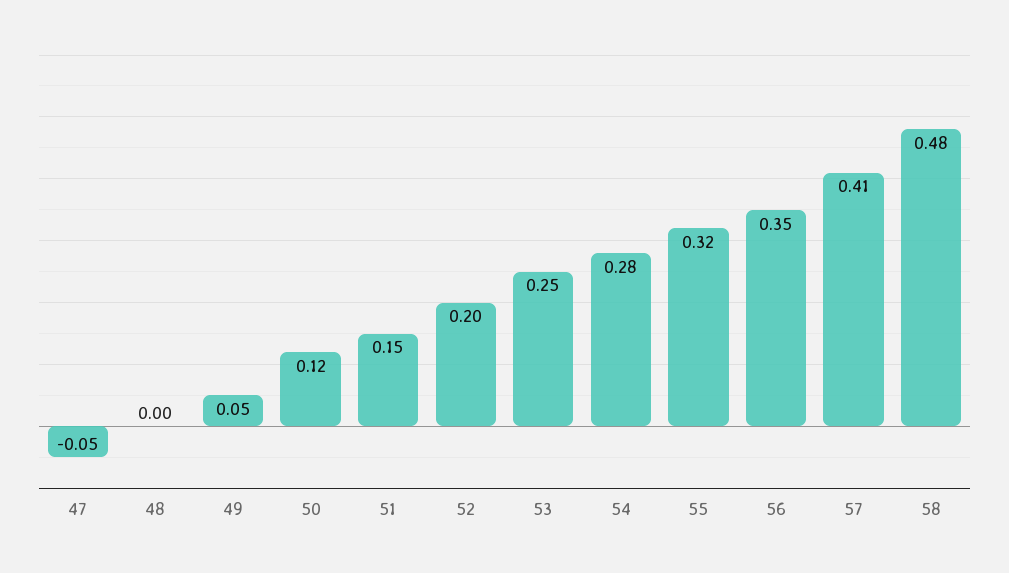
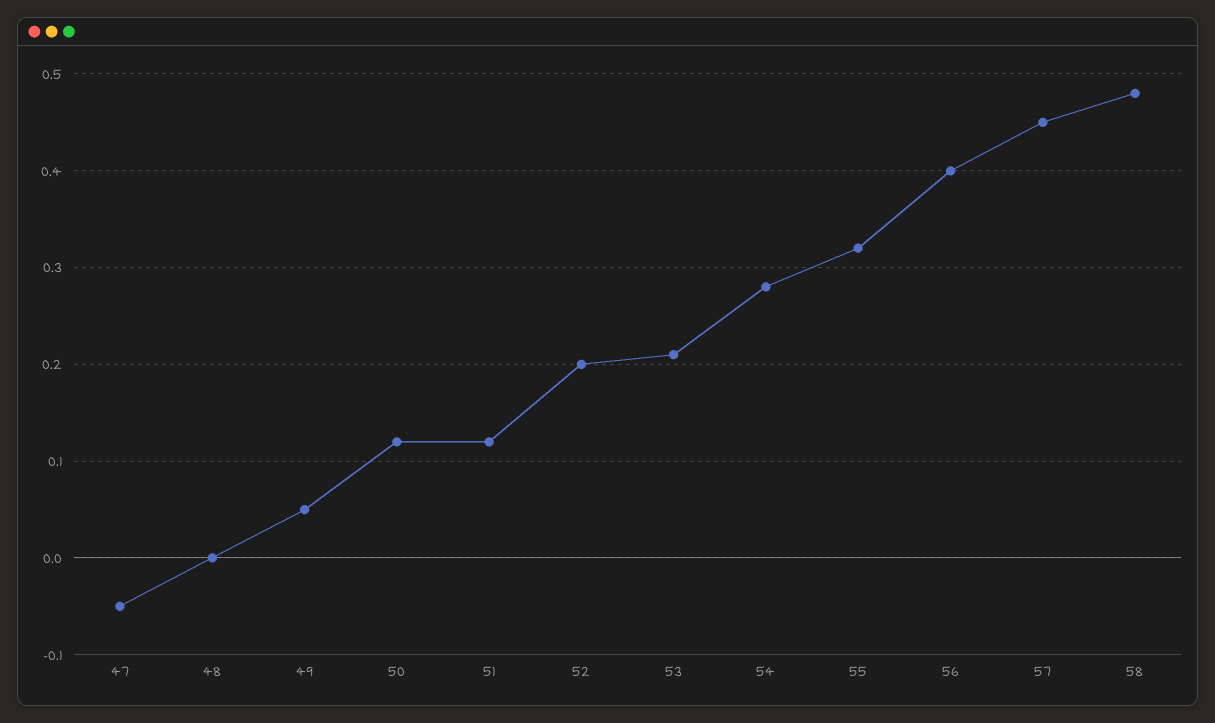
  {
    "47": -0.05,
    "48": 0,
    "49": 0.05,
    "50": 0.12,
-   "51": 0.15,
+   "51": 0.12,
    "52": 0.2,
-   "53": 0.25,
+   "53": 0.21,
    "54": 0.28,
    "55": 0.32,
-   "56": 0.35,
+   "56": 0.4,
-   "57": 0.41,
+   "57": 0.45,
    "58": 0.48
  }

